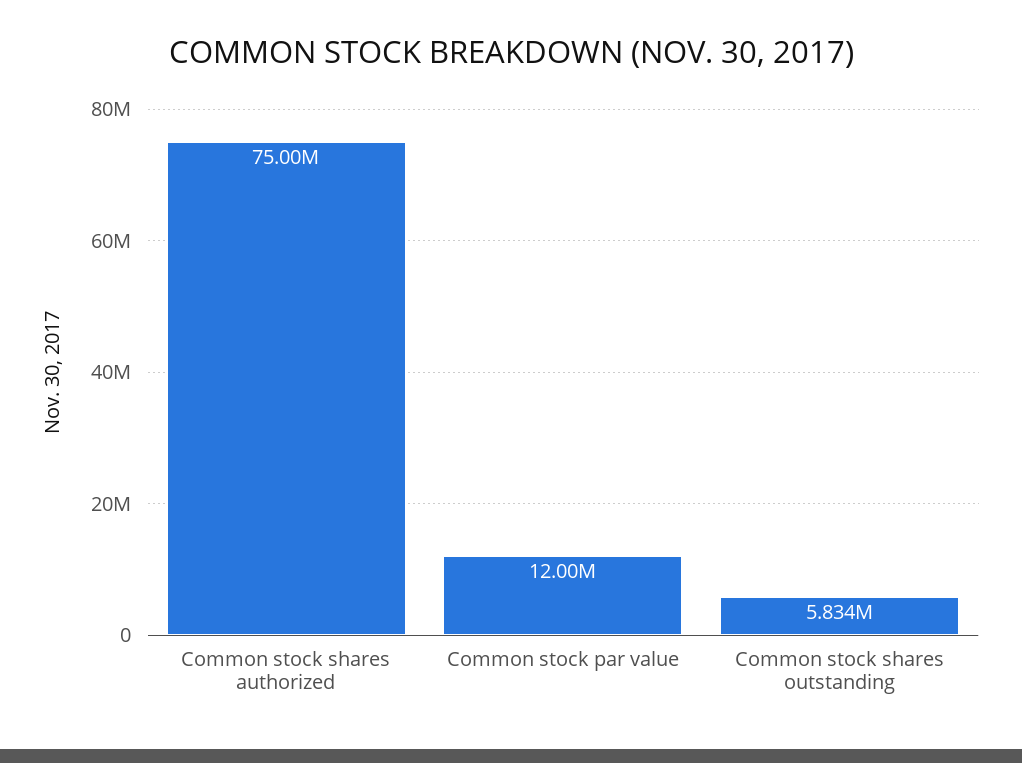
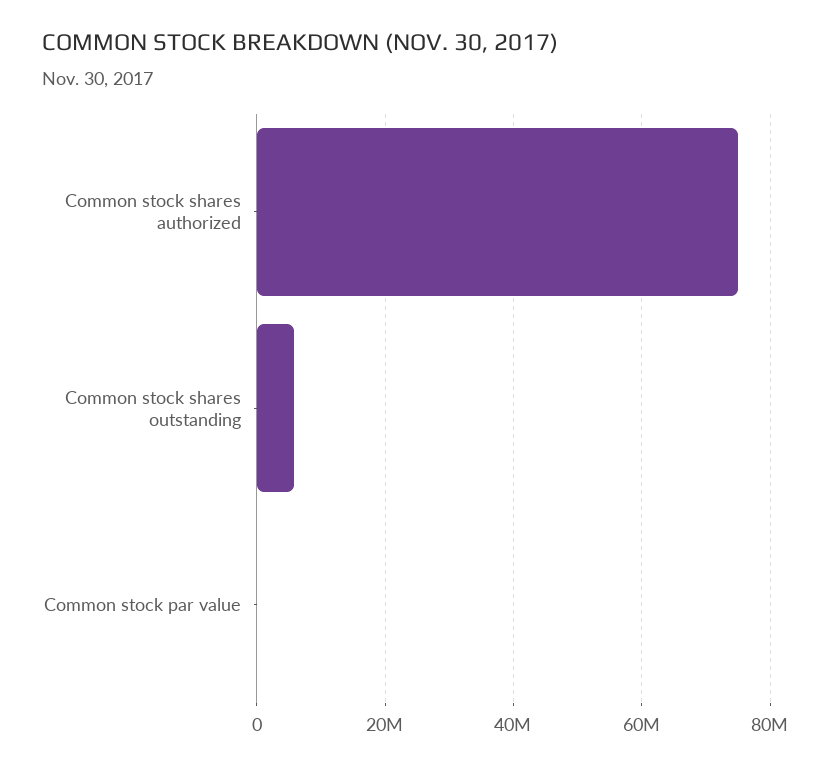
  {
    "Common stock shares authorized": 75000000,
-   "Common stock par value": 12000000,
+   "Common stock par value": 0,
    "Common stock shares outstanding": 5834000
  }

